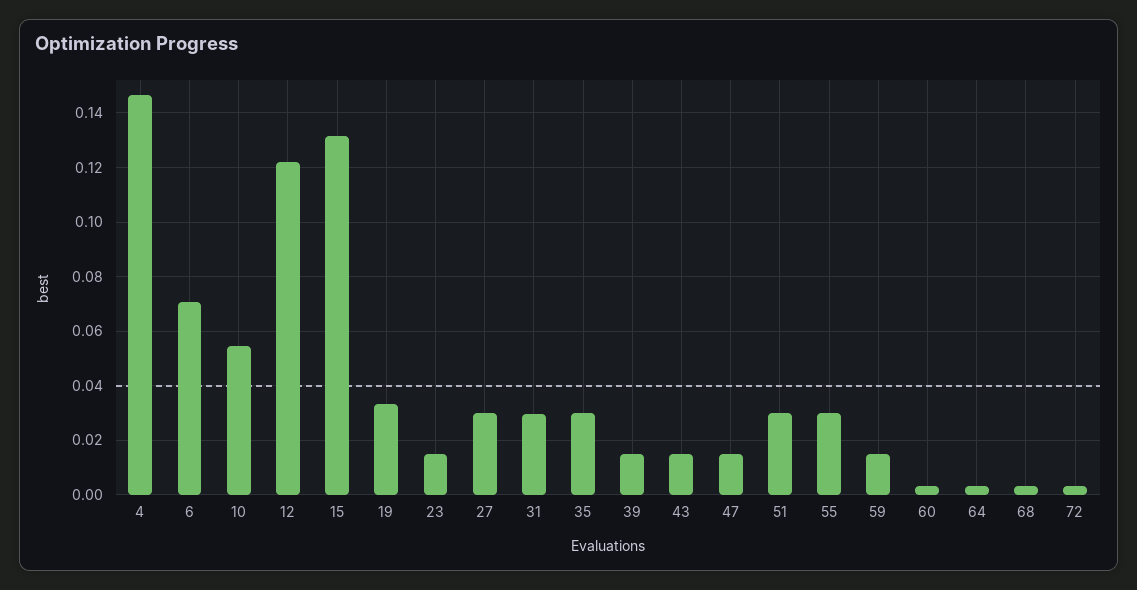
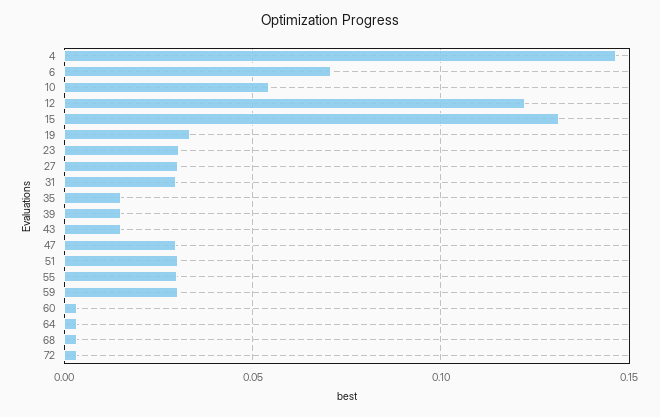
  {
    "4": 0.1475,
    "6": 0.07,
    "10": 0.055,
    "12": 0.1225,
    "15": 0.1325,
    "19": 0.0325,
-   "23": 0.015,
+   "23": 0.03,
    "27": 0.03,
    "31": 0.03,
-   "35": 0.03,
+   "35": 0.015,
    "39": 0.015,
    "43": 0.015,
-   "47": 0.015,
+   "47": 0.03,
    "51": 0.03,
    "55": 0.03,
-   "59": 0.015,
+   "59": 0.03,
    "60": 0.0025,
    "64": 0.0025,
    "68": 0.0025,
    "72": 0.0025
  }

